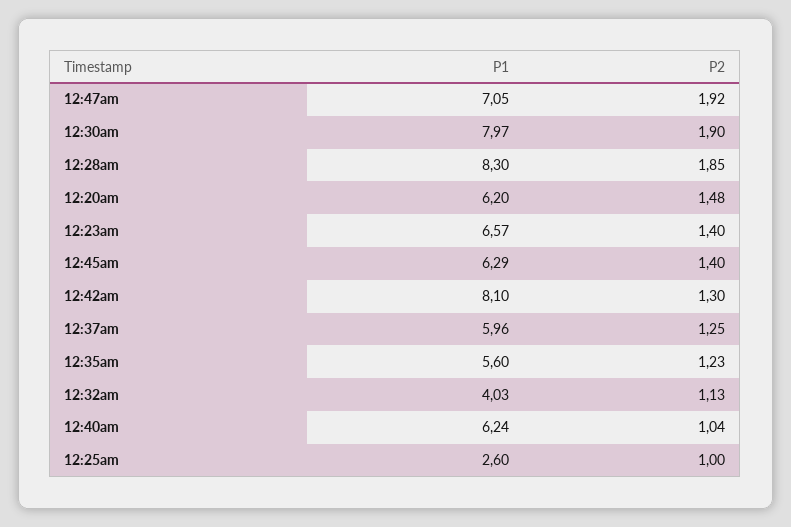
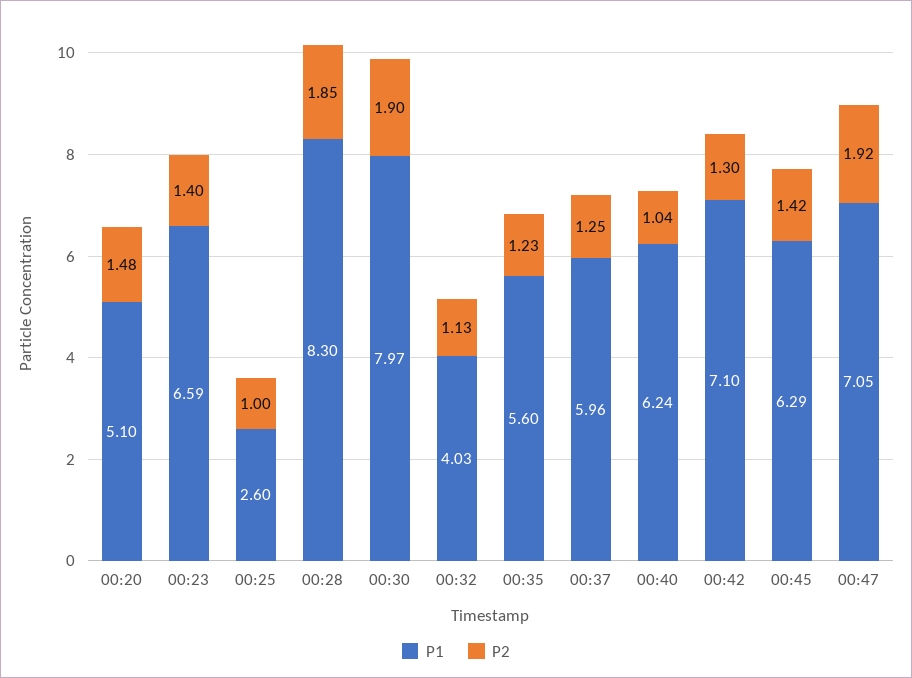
  {
    "P1": {
      "12:47am": 7.05,
      "12:30am": 7.97,
      "12:28am": 8.3,
-     "12:20am": 6.2,
+     "12:20am": 5.1,
-     "12:23am": 6.57,
+     "12:23am": 6.59,
      "12:45am": 6.29,
-     "12:42am": 8.1,
+     "12:42am": 7.1,
      "12:37am": 5.96,
      "12:35am": 5.6,
      "12:32am": 4.03,
      "12:40am": 6.24,
      "12:25am": 2.6
    },
    "P2": {
      "12:47am": 1.92,
      "12:30am": 1.9,
      "12:28am": 1.85,
      "12:20am": 1.48,
      "12:23am": 1.4,
-     "12:45am": 1.4,
+     "12:45am": 1.42,
      "12:42am": 1.3,
      "12:37am": 1.25,
      "12:35am": 1.23,
      "12:32am": 1.13,
      "12:40am": 1.04,
      "12:25am": 1
    }
  }

